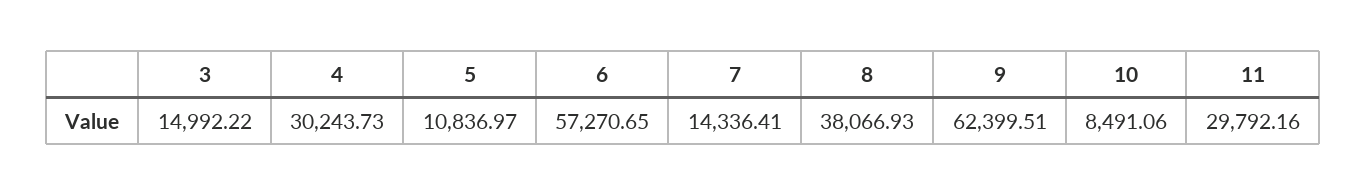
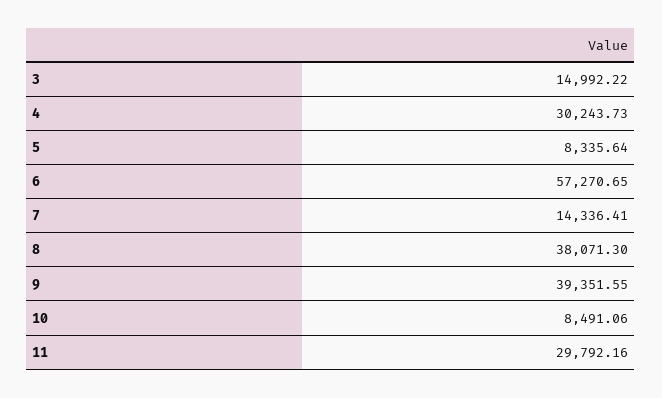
  {
    "3": 14992.22,
    "4": 30243.73,
-   "5": 10836.97,
+   "5": 8335.64,
    "6": 57270.65,
    "7": 14336.41,
-   "8": 38066.93,
+   "8": 38071.3,
-   "9": 62399.51,
+   "9": 39351.55,
    "10": 8491.06,
    "11": 29792.16
  }

